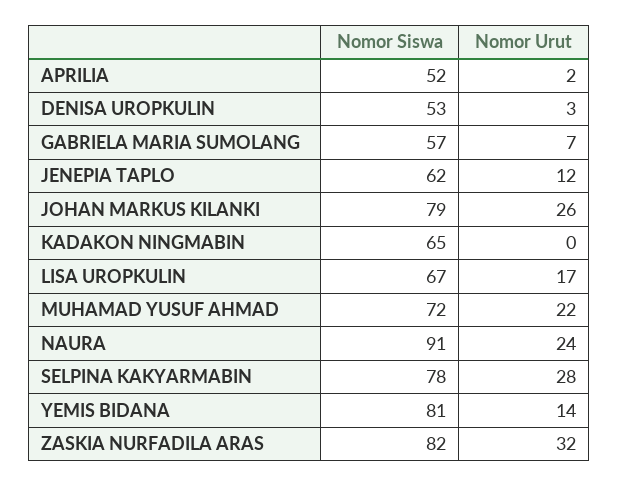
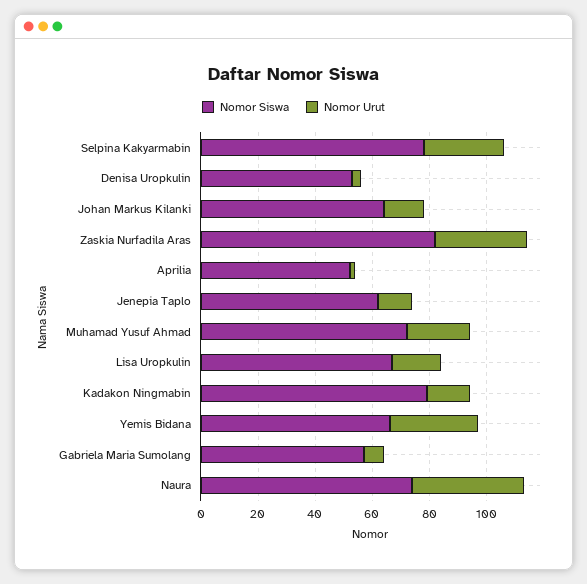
  {
    "Nomor Siswa": {
      "APRILIA": 52,
      "DENISA UROPKULIN": 53,
      "GABRIELA MARIA SUMOLANG": 57,
      "JENEPIA TAPLO": 62,
-     "JOHAN MARKUS KILANKI": 79,
+     "JOHAN MARKUS KILANKI": 65,
-     "KADAKON NINGMABIN": 65,
+     "KADAKON NINGMABIN": 80,
      "LISA UROPKULIN": 67,
      "MUHAMAD YUSUF AHMAD": 72,
-     "NAURA": 91,
+     "NAURA": 75,
      "SELPINA KAKYARMABIN": 78,
-     "YEMIS BIDANA": 81,
+     "YEMIS BIDANA": 65,
      "ZASKIA NURFADILA ARAS": 82
    },
    "Nomor Urut": {
      "APRILIA": 2,
      "DENISA UROPKULIN": 3,
      "GABRIELA MARIA SUMOLANG": 7,
      "JENEPIA TAPLO": 12,
-     "JOHAN MARKUS KILANKI": 26,
+     "JOHAN MARKUS KILANKI": 15,
-     "KADAKON NINGMABIN": 0,
+     "KADAKON NINGMABIN": 15,
      "LISA UROPKULIN": 17,
      "MUHAMAD YUSUF AHMAD": 22,
-     "NAURA": 24,
+     "NAURA": 40,
      "SELPINA KAKYARMABIN": 28,
-     "YEMIS BIDANA": 14,
+     "YEMIS BIDANA": 30,
      "ZASKIA NURFADILA ARAS": 32
    }
  }

